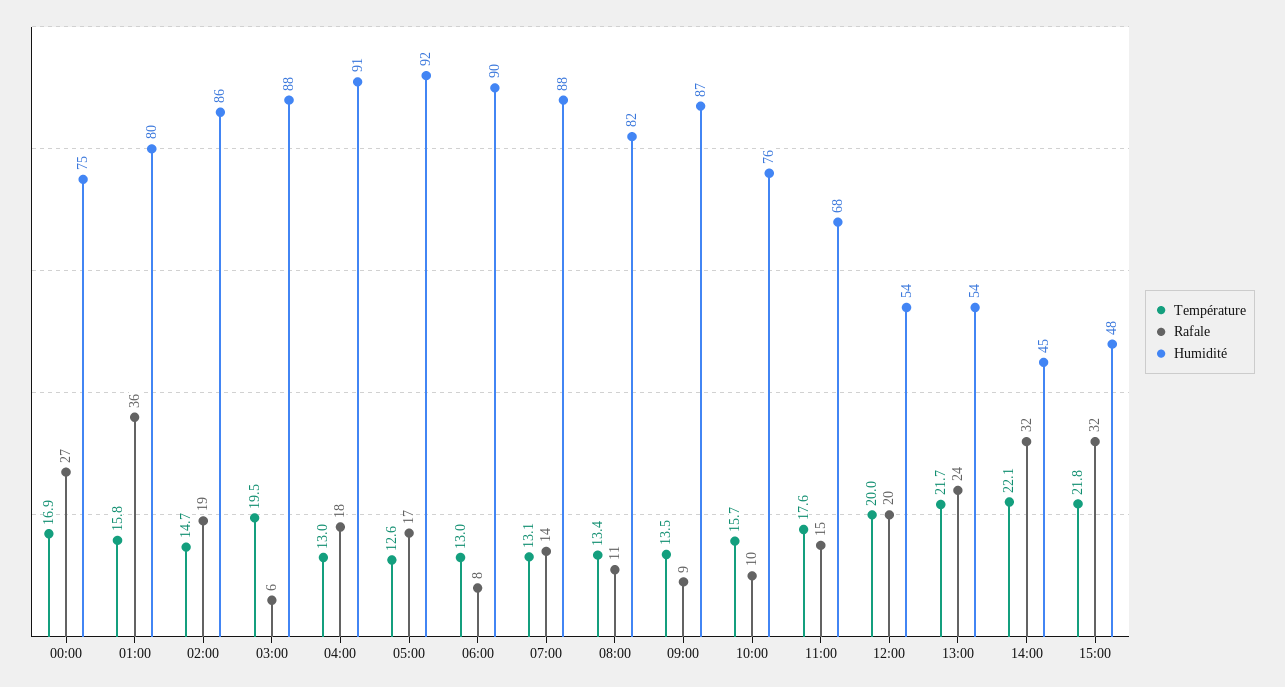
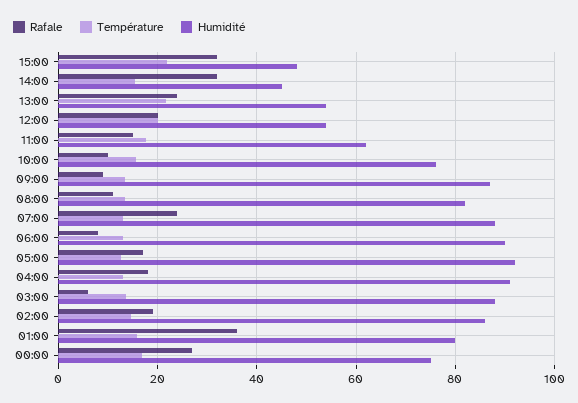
  {
    "Température": {
      "00:00": 16.9,
      "01:00": 15.8,
      "02:00": 14.7,
-     "03:00": 19.5,
+     "03:00": 14,
      "04:00": 13,
      "05:00": 12.6,
      "06:00": 13,
      "07:00": 13.1,
      "08:00": 13.4,
      "09:00": 13.5,
      "10:00": 15.7,
      "11:00": 17.6,
      "12:00": 20,
      "13:00": 21.7,
-     "14:00": 22.1,
+     "14:00": 16,
      "15:00": 21.8
    },
    "Rafale": {
      "00:00": 27,
      "01:00": 36,
      "02:00": 19,
      "03:00": 6,
      "04:00": 18,
      "05:00": 17,
      "06:00": 8,
-     "07:00": 14,
+     "07:00": 24,
      "08:00": 11,
      "09:00": 9,
      "10:00": 10,
      "11:00": 15,
      "12:00": 20,
      "13:00": 24,
      "14:00": 32,
      "15:00": 32
    },
    "Humidité": {
      "00:00": 75,
      "01:00": 80,
      "02:00": 86,
      "03:00": 88,
      "04:00": 91,
      "05:00": 92,
      "06:00": 90,
      "07:00": 88,
      "08:00": 82,
      "09:00": 87,
      "10:00": 76,
-     "11:00": 68,
+     "11:00": 62,
      "12:00": 54,
      "13:00": 54,
      "14:00": 45,
      "15:00": 48
    }
  }

